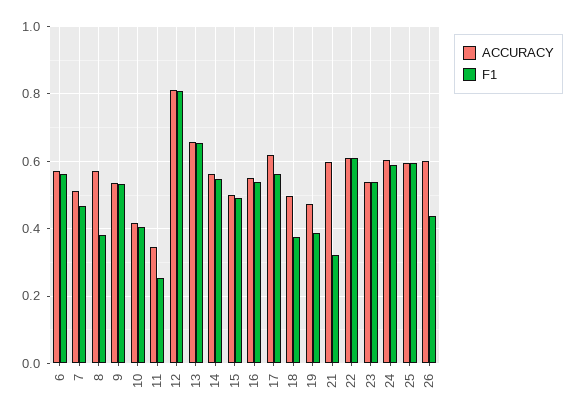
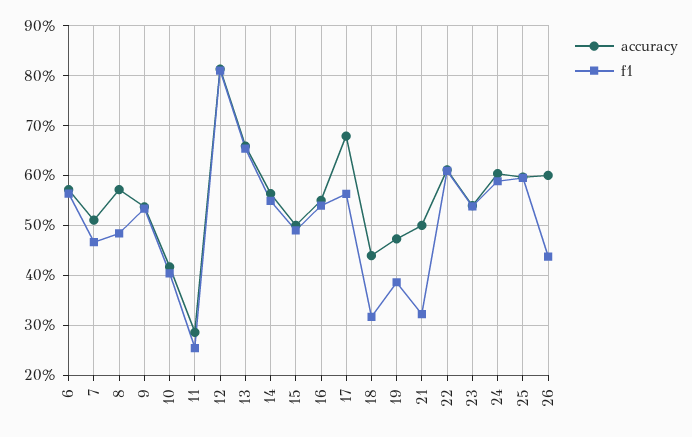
  {
    "ACCURACY": {
      "6": 0.58,
      "7": 0.52,
      "8": 0.58,
      "9": 0.54,
      "10": 0.42,
-     "11": 0.34,
+     "11": 0.28,
      "12": 0.82,
      "13": 0.66,
      "14": 0.56,
      "15": 0.5,
      "16": 0.56,
-     "17": 0.62,
+     "17": 0.68,
-     "18": 0.5,
+     "18": 0.44,
      "19": 0.48,
-     "21": 0.6,
+     "21": 0.5,
      "22": 0.62,
      "23": 0.54,
      "24": 0.6,
      "25": 0.6,
      "26": 0.6
    },
    "F1": {
      "6": 0.56,
      "7": 0.46,
-     "8": 0.38,
+     "8": 0.48,
      "9": 0.54,
      "10": 0.4,
      "11": 0.26,
      "12": 0.8,
      "13": 0.66,
      "14": 0.54,
      "15": 0.48,
      "16": 0.54,
      "17": 0.56,
-     "18": 0.38,
+     "18": 0.32,
      "19": 0.38,
      "21": 0.32,
      "22": 0.6,
      "23": 0.54,
      "24": 0.58,
      "25": 0.6,
      "26": 0.44
    }
  }

